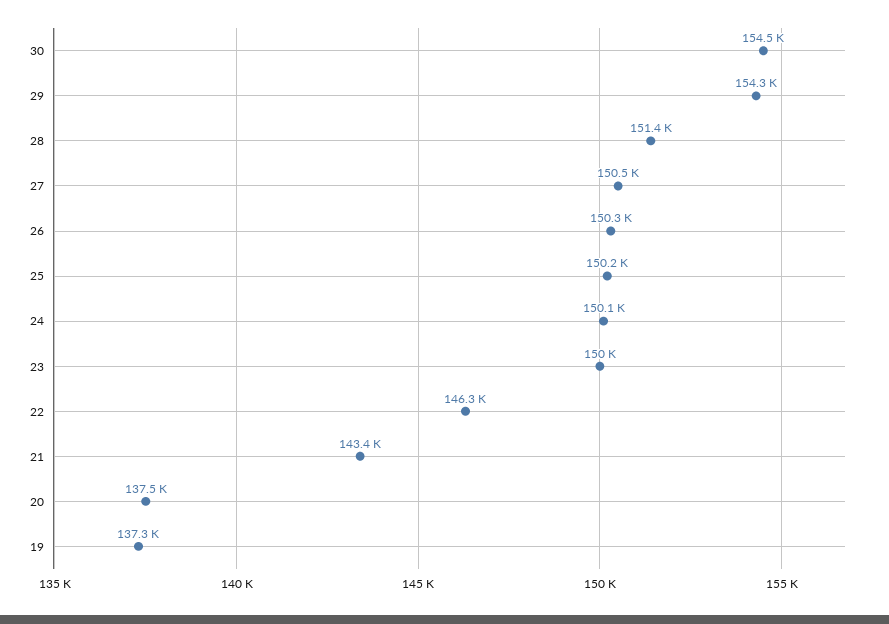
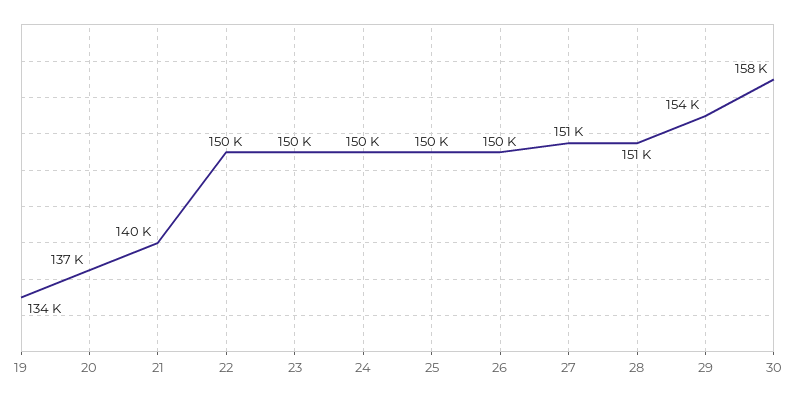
  {
-   "30": 154500,
+   "30": 158000,
    "29": 154300,
    "28": 151400,
    "27": 150500,
    "26": 150300,
    "25": 150200,
    "24": 150100,
    "23": 150000,
-   "22": 146300,
+   "22": 150000,
-   "21": 143400,
+   "21": 140000,
    "20": 137500,
-   "19": 137300
+   "19": 134000
  }

